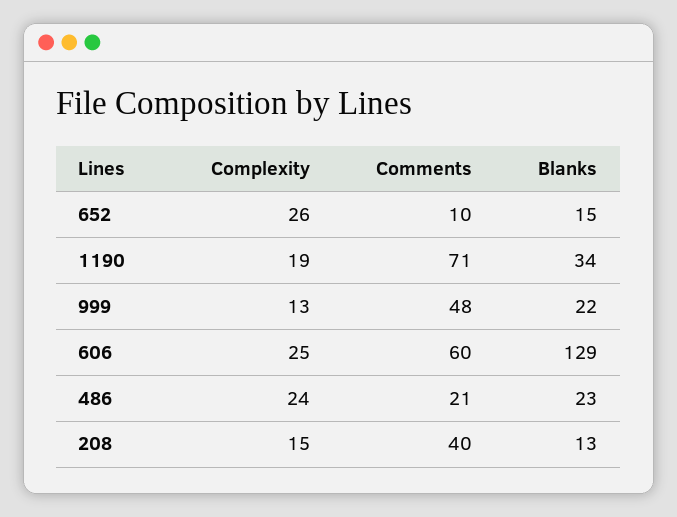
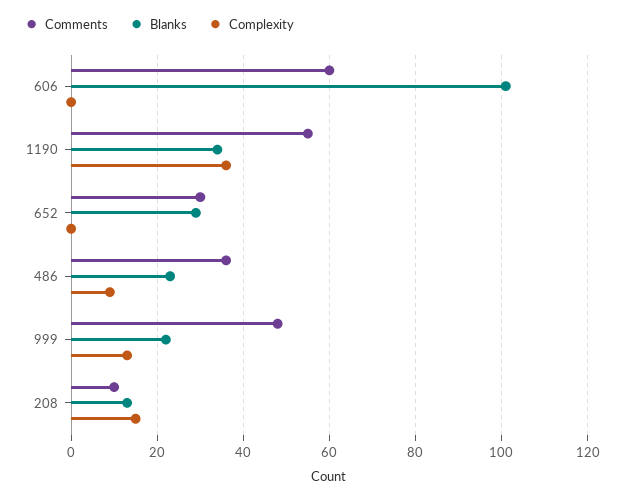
  {
    "Complexity": {
-     "652": 26,
+     "652": 0,
-     "1190": 19,
+     "1190": 35,
      "999": 13,
-     "606": 25,
+     "606": 0,
-     "486": 24,
+     "486": 10,
      "208": 15
    },
    "Comments": {
-     "652": 10,
+     "652": 30,
-     "1190": 71,
+     "1190": 55,
      "999": 48,
      "606": 60,
-     "486": 21,
+     "486": 35,
-     "208": 40
+     "208": 10
    },
    "Blanks": {
-     "652": 15,
+     "652": 30,
      "1190": 34,
      "999": 22,
-     "606": 129,
+     "606": 100,
      "486": 23,
      "208": 13
    }
  }

